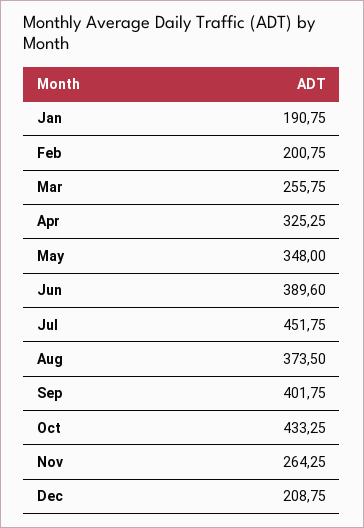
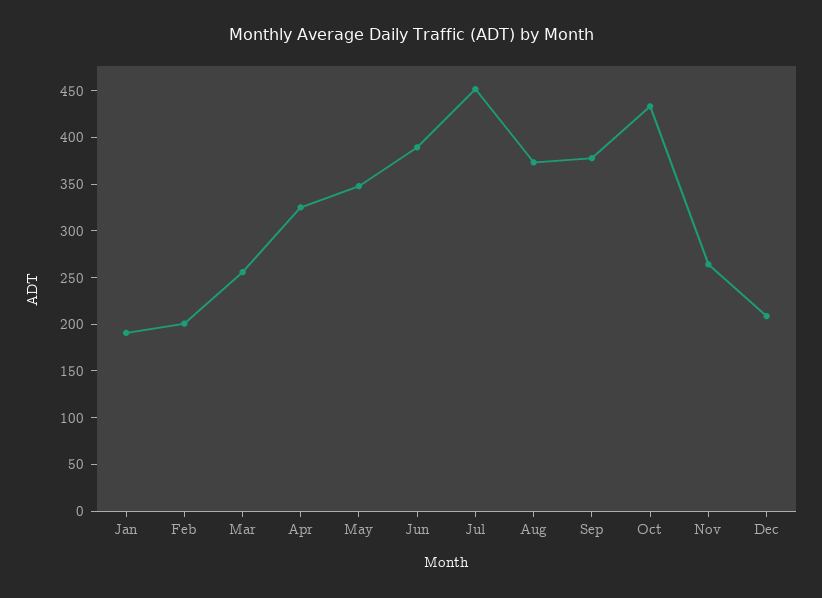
  {
    "Jan": 190.75,
    "Feb": 200.75,
    "Mar": 255.75,
    "Apr": 325.25,
    "May": 348,
    "Jun": 389.6,
    "Jul": 451.75,
    "Aug": 373.5,
-   "Sep": 401.75,
+   "Sep": 380,
    "Oct": 433.25,
    "Nov": 264.25,
    "Dec": 208.75
  }

